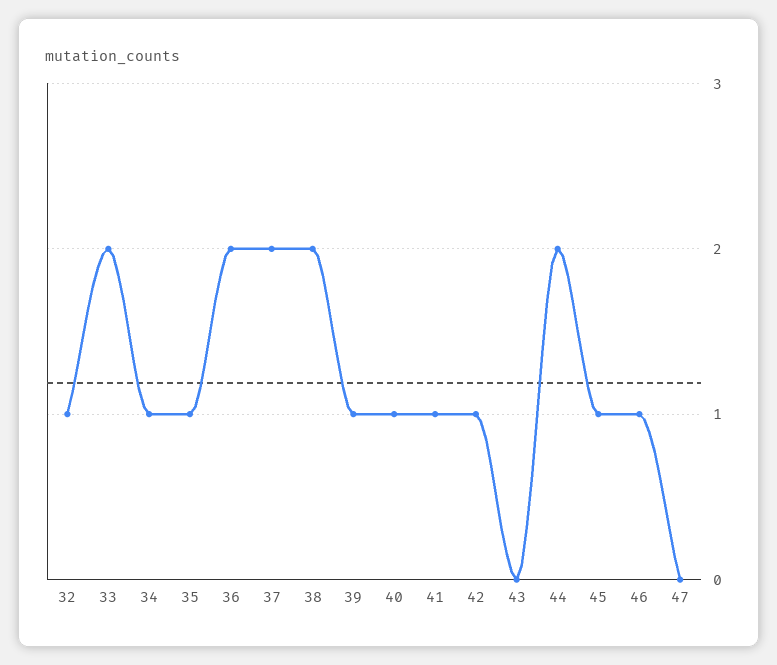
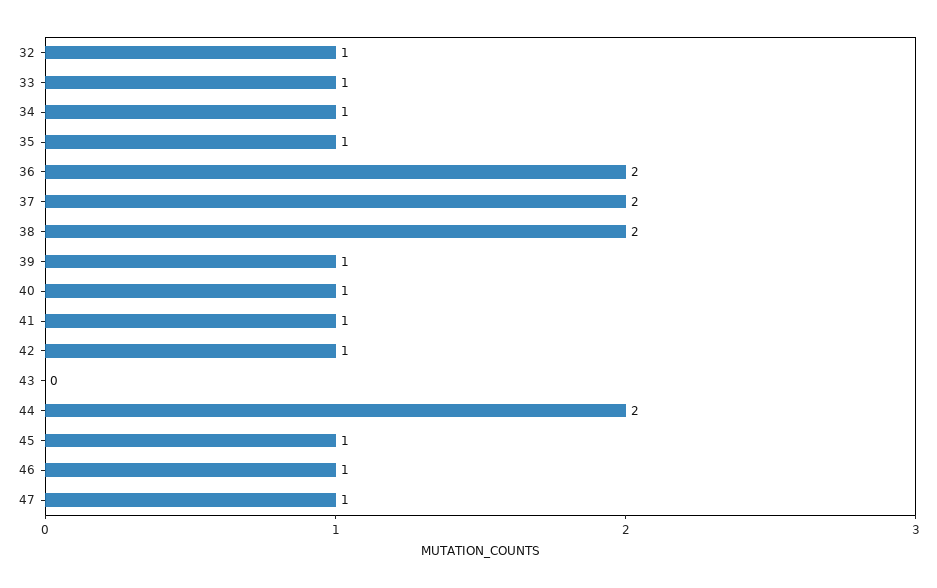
  {
    "32": 1,
-   "33": 2,
+   "33": 1,
    "34": 1,
    "35": 1,
    "36": 2,
    "37": 2,
    "38": 2,
    "39": 1,
    "40": 1,
    "41": 1,
    "42": 1,
    "43": 0,
    "44": 2,
    "45": 1,
    "46": 1,
-   "47": 0
+   "47": 1
  }

